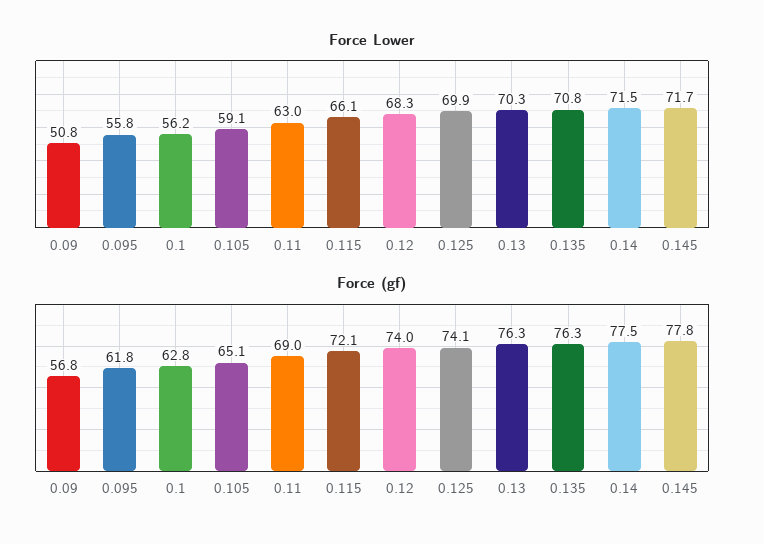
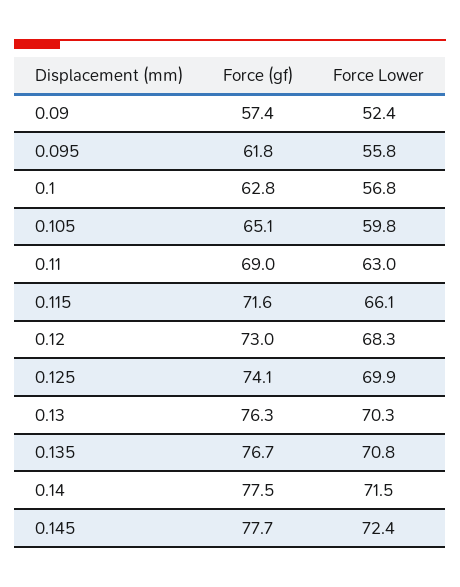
  {
    "Force Lower": {
-     "0.09": 50.8,
+     "0.09": 52.4,
      "0.095": 55.8,
-     "0.1": 56.2,
+     "0.1": 56.8,
-     "0.105": 59.1,
+     "0.105": 59.8,
      "0.11": 63,
      "0.115": 66.1,
      "0.12": 68.3,
      "0.125": 69.9,
      "0.13": 70.3,
      "0.135": 70.8,
      "0.14": 71.5,
-     "0.145": 71.7
+     "0.145": 72.4
    },
    "Force (gf)": {
-     "0.09": 56.8,
+     "0.09": 57.4,
      "0.095": 61.8,
      "0.1": 62.8,
      "0.105": 65.1,
      "0.11": 69,
-     "0.115": 72.1,
+     "0.115": 71.6,
-     "0.12": 74,
+     "0.12": 73,
      "0.125": 74.1,
      "0.13": 76.3,
-     "0.135": 76.3,
+     "0.135": 76.7,
      "0.14": 77.5,
-     "0.145": 77.8
+     "0.145": 77.7
    }
  }

